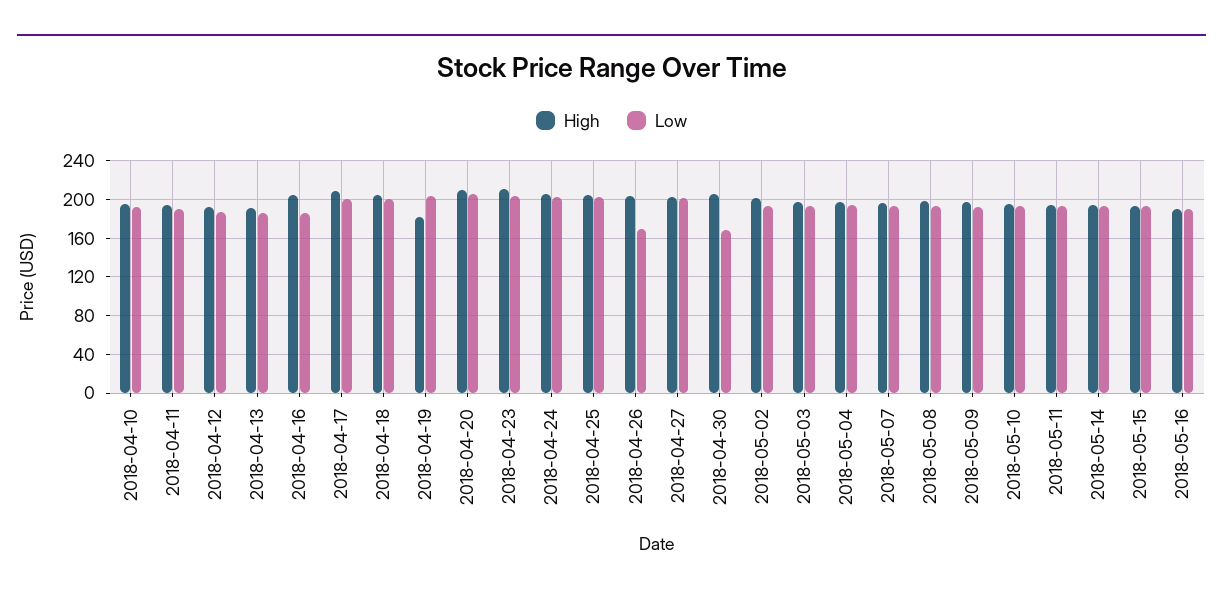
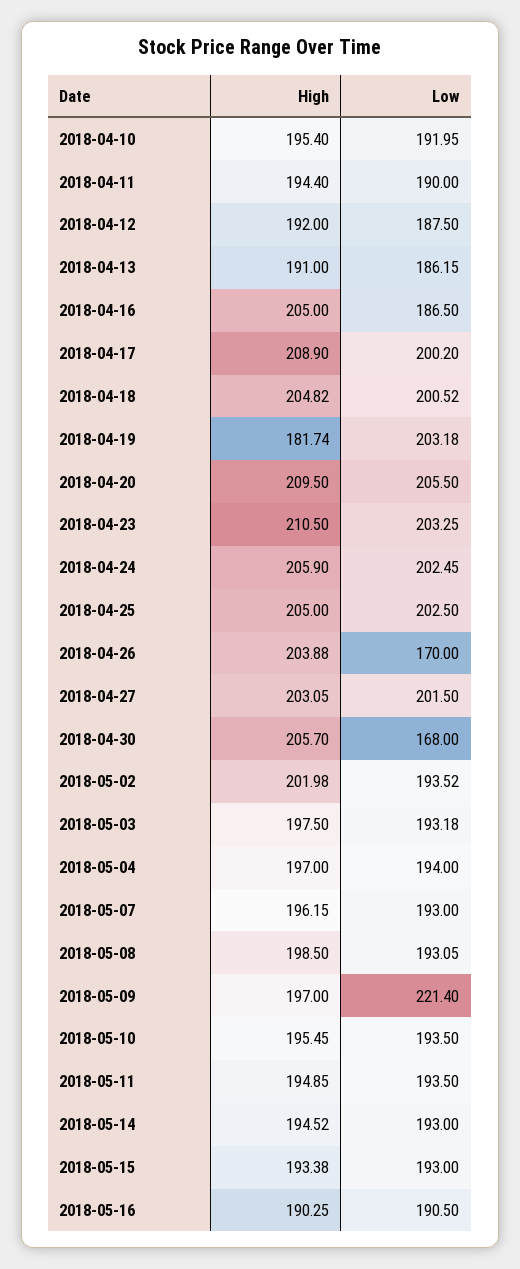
  {
    "High": {
      "2018-04-10": 195.4,
      "2018-04-11": 194.4,
      "2018-04-12": 192,
      "2018-04-13": 191,
      "2018-04-16": 205,
      "2018-04-17": 208.9,
      "2018-04-18": 204.82,
      "2018-04-19": 181.74,
      "2018-04-20": 209.5,
      "2018-04-23": 210.5,
      "2018-04-24": 205.9,
      "2018-04-25": 205,
      "2018-04-26": 203.88,
      "2018-04-27": 203.05,
      "2018-04-30": 205.7,
      "2018-05-02": 201.98,
      "2018-05-03": 197.5,
      "2018-05-04": 197,
      "2018-05-07": 196.15,
      "2018-05-08": 198.5,
      "2018-05-09": 197,
      "2018-05-10": 195.45,
      "2018-05-11": 194.85,
      "2018-05-14": 194.52,
      "2018-05-15": 193.38,
      "2018-05-16": 190.25
    },
    "Low": {
      "2018-04-10": 191.95,
      "2018-04-11": 190,
      "2018-04-12": 187.5,
      "2018-04-13": 186.15,
      "2018-04-16": 186.5,
      "2018-04-17": 200.2,
      "2018-04-18": 200.52,
      "2018-04-19": 203.18,
      "2018-04-20": 205.5,
      "2018-04-23": 203.25,
      "2018-04-24": 202.45,
      "2018-04-25": 202.5,
      "2018-04-26": 170,
      "2018-04-27": 201.5,
      "2018-04-30": 168,
      "2018-05-02": 193.52,
      "2018-05-03": 193.18,
      "2018-05-04": 194,
      "2018-05-07": 193,
      "2018-05-08": 193.05,
-     "2018-05-09": 190,
+     "2018-05-09": 221.4,
      "2018-05-10": 193.5,
      "2018-05-11": 193.5,
      "2018-05-14": 193,
      "2018-05-15": 193,
      "2018-05-16": 190.5
    }
  }

